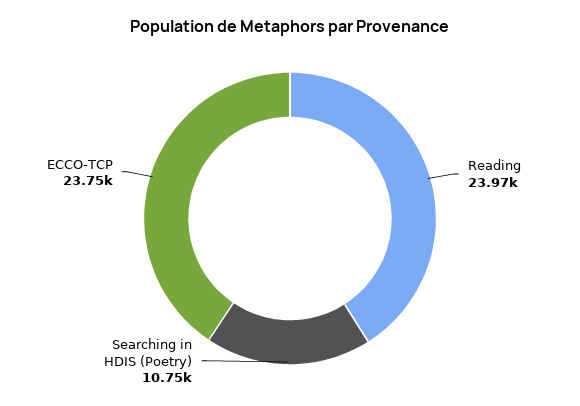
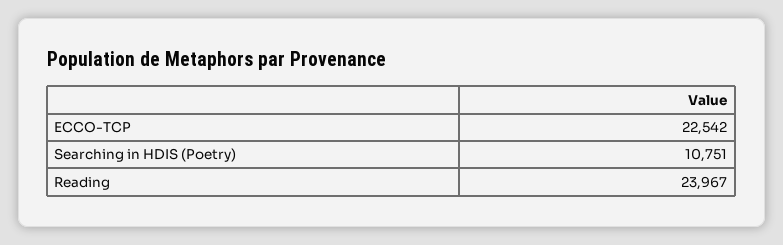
  {
    "Reading": 23967,
    "Searching in HDIS (Poetry)": 10751,
-   "ECCO-TCP": 23750
+   "ECCO-TCP": 22542
  }

